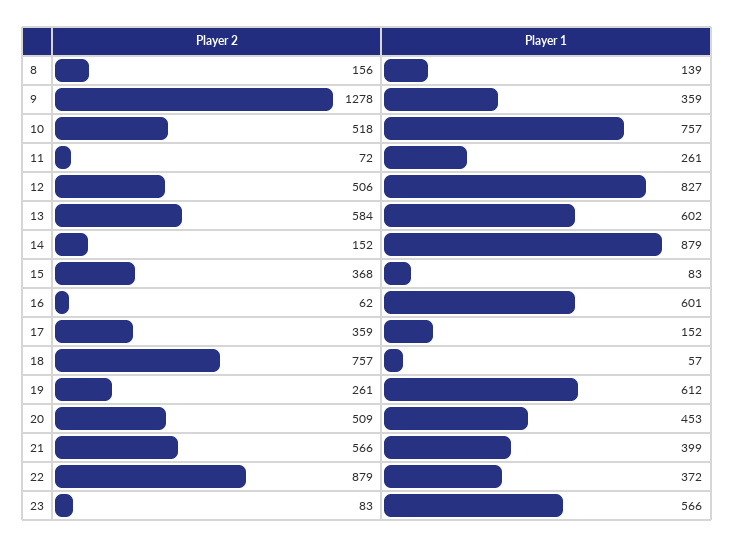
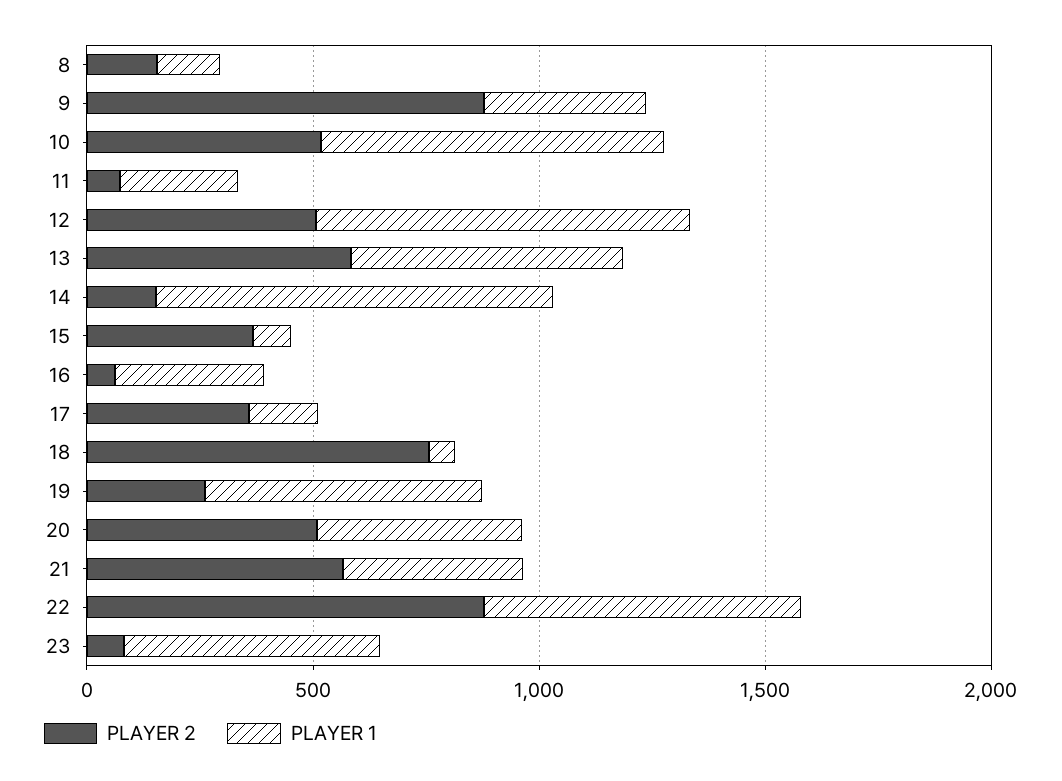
  {
    "Player 2": {
      "8": 156,
-     "9": 1278,
+     "9": 900,
      "10": 518,
      "11": 72,
      "12": 506,
      "13": 584,
      "14": 152,
      "15": 368,
      "16": 62,
      "17": 359,
      "18": 757,
      "19": 261,
      "20": 509,
      "21": 566,
      "22": 879,
      "23": 83
    },
    "Player 1": {
      "8": 139,
      "9": 359,
      "10": 757,
      "11": 261,
      "12": 827,
      "13": 602,
      "14": 879,
      "15": 83,
-     "16": 601,
+     "16": 300,
      "17": 152,
      "18": 57,
      "19": 612,
      "20": 453,
      "21": 399,
-     "22": 372,
+     "22": 700,
      "23": 566
    }
  }

